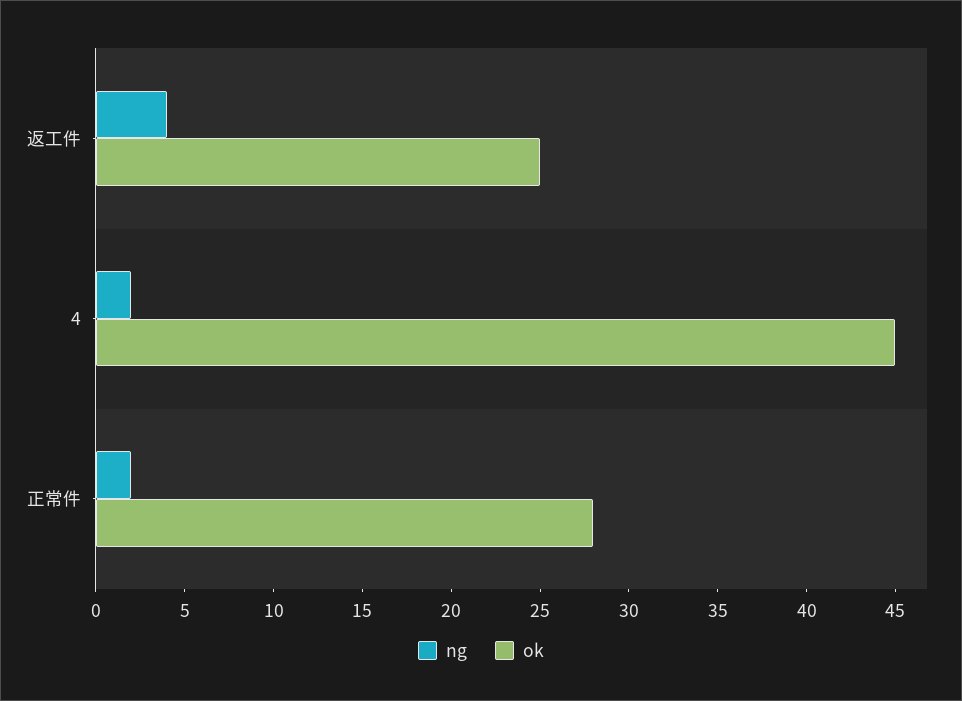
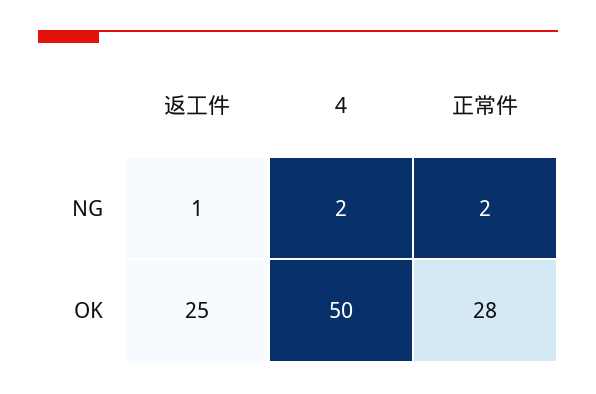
  {
    "ng": {
-     "返工件": 4,
+     "返工件": 1,
      "4": 2,
      "正常件": 2
    },
    "ok": {
      "返工件": 25,
-     "4": 45,
+     "4": 50,
      "正常件": 28
    }
  }

